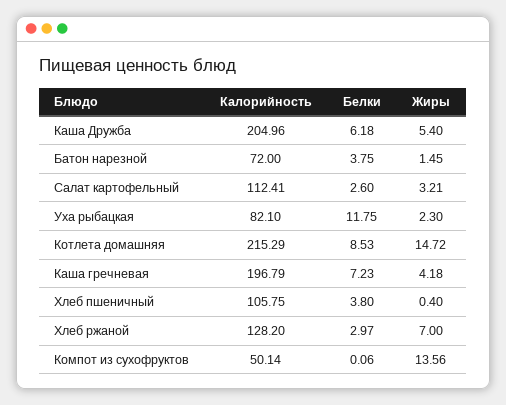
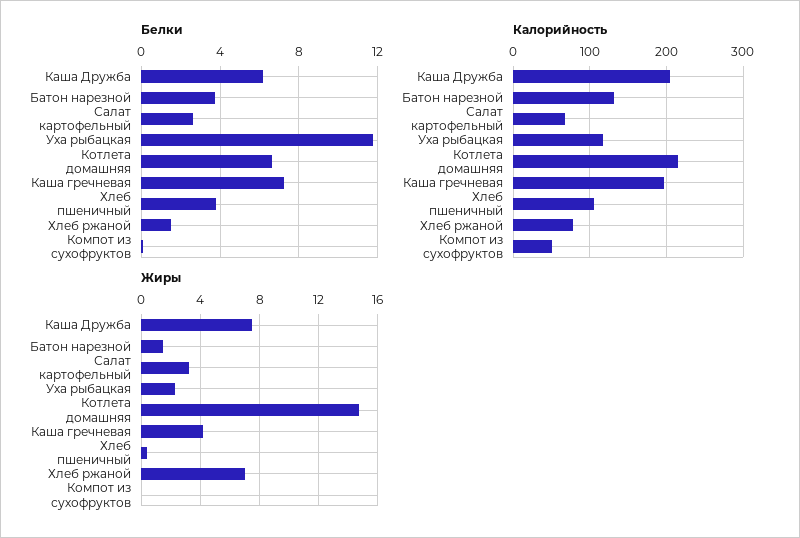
  {
    "Калорийность": {
      "Каша Дружба": 204.96,
-     "Батон нарезной": 72,
+     "Батон нарезной": 130,
-     "Салат картофельный": 112.41,
+     "Салат картофельный": 70,
-     "Уха рыбацкая": 82.1,
+     "Уха рыбацкая": 120,
      "Котлета домашняя": 215.29,
      "Каша гречневая": 196.79,
      "Хлеб пшеничный": 105.75,
-     "Хлеб ржаной": 128.2,
+     "Хлеб ржаной": 80,
      "Компот из сухофруктов": 50.14
    },
    "Белки": {
      "Каша Дружба": 6.18,
      "Батон нарезной": 3.75,
      "Салат картофельный": 2.6,
      "Уха рыбацкая": 11.75,
-     "Котлета домашняя": 8.53,
+     "Котлета домашняя": 6.5,
      "Каша гречневая": 7.23,
      "Хлеб пшеничный": 3.8,
-     "Хлеб ржаной": 2.97,
+     "Хлеб ржаной": 1.5,
      "Компот из сухофруктов": 0.06
    },
    "Жиры": {
-     "Каша Дружба": 5.4,
+     "Каша Дружба": 7.5,
      "Батон нарезной": 1.45,
      "Салат картофельный": 3.21,
      "Уха рыбацкая": 2.3,
      "Котлета домашняя": 14.72,
      "Каша гречневая": 4.18,
      "Хлеб пшеничный": 0.4,
      "Хлеб ржаной": 7,
-     "Компот из сухофруктов": 13.56
+     "Компот из сухофруктов": 0
    }
  }

